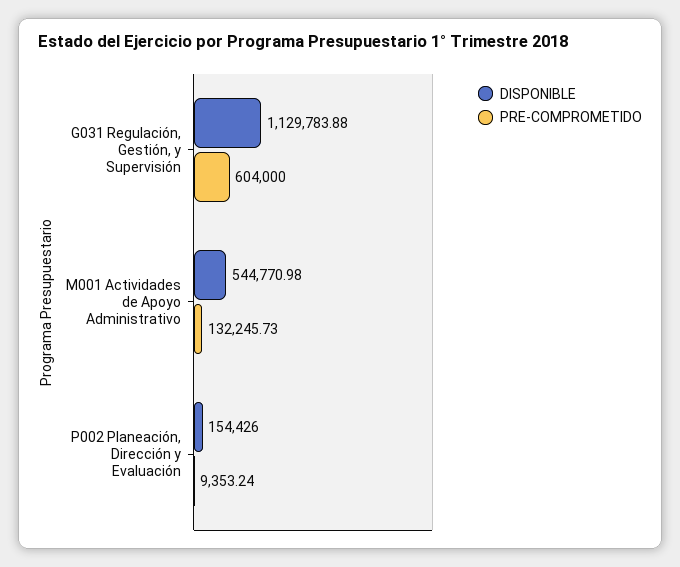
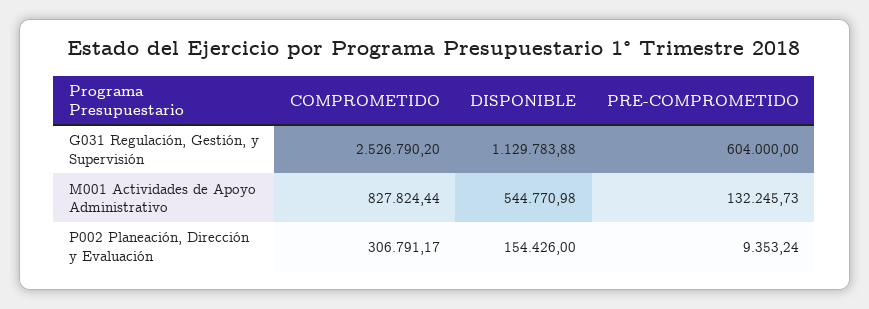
  {
    "DISPONIBLE": {
      "G031 Regulación, Gestión, y Supervisión": 1129783.88,
      "M001 Actividades de Apoyo Administrativo": 544770.98,
      "P002 Planeación, Dirección y Evaluación": 154426
    },
    "PRE-COMPROMETIDO": {
      "G031 Regulación, Gestión, y Supervisión": 604000,
      "M001 Actividades de Apoyo Administrativo": 132245.73,
      "P002 Planeación, Dirección y Evaluación": 9353.24
-   }
+   },
+   "COMPROMETIDO": {
+     "G031 Regulación, Gestión, y Supervisión": 2526790.2,
+     "M001 Actividades de Apoyo Administrativo": 827824.44,
+     "P002 Planeación, Dirección y Evaluación": 306791.17
+   }
  }

